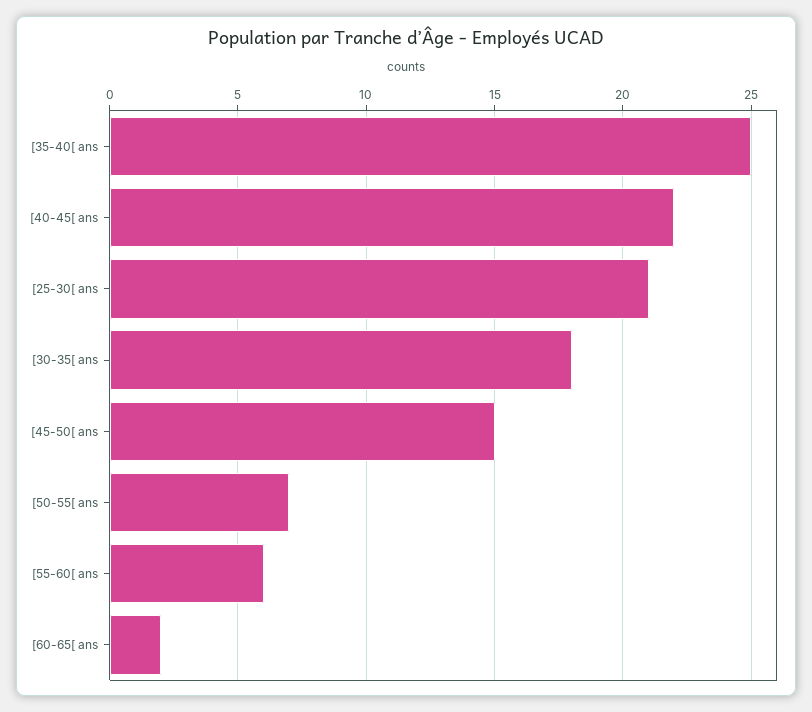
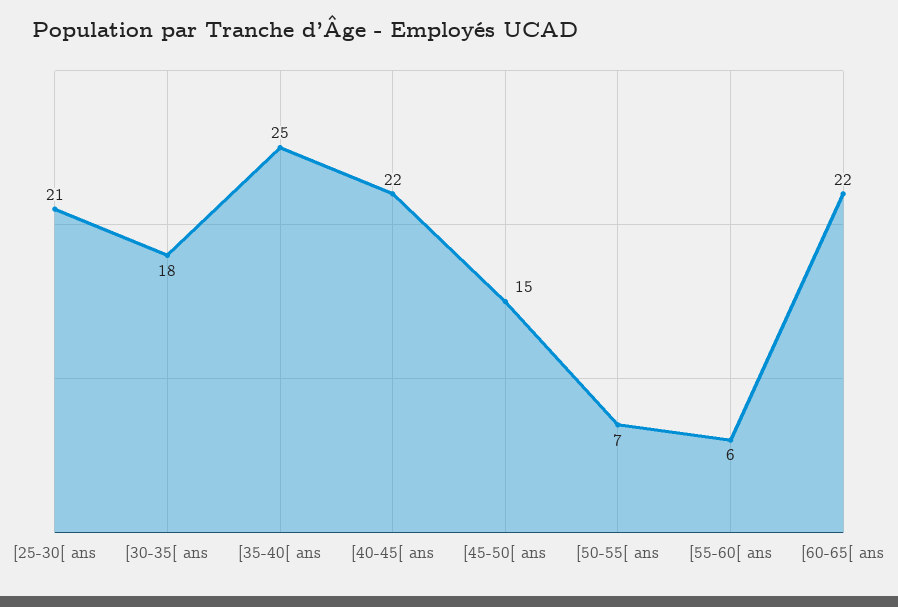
  {
    "[35-40[ ans": 25,
    "[40-45[ ans": 22,
    "[25-30[ ans": 21,
    "[30-35[ ans": 18,
    "[45-50[ ans": 15,
    "[50-55[ ans": 7,
    "[55-60[ ans": 6,
-   "[60-65[ ans": 2
+   "[60-65[ ans": 22
  }

